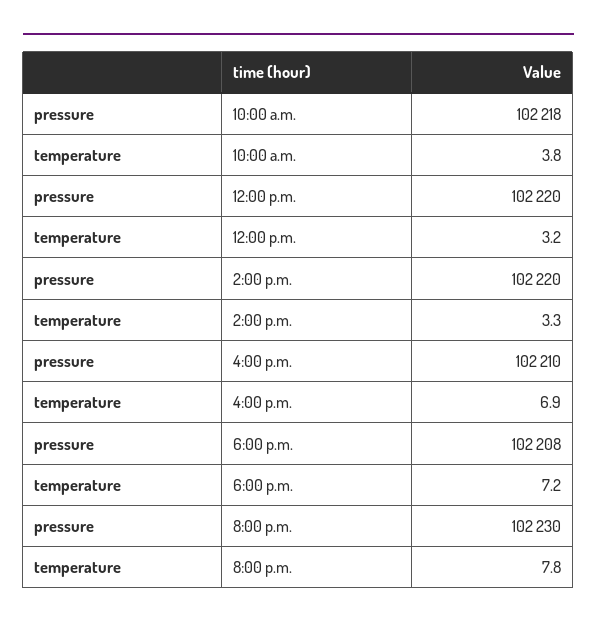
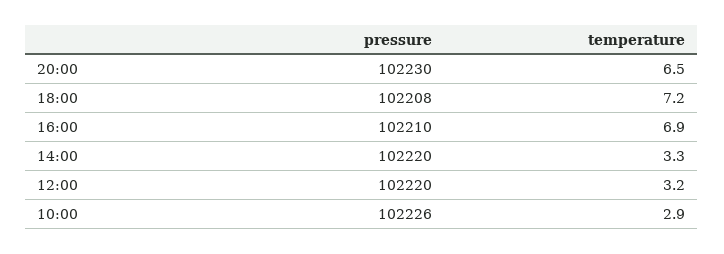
  {
    "pressure": {
-     "10:00 a.m.": 102218,
+     "10:00 a.m.": 102226,
      "12:00 p.m.": 102220,
      "2:00 p.m.": 102220,
      "4:00 p.m.": 102210,
      "6:00 p.m.": 102208,
      "8:00 p.m.": 102230
    },
    "temperature": {
-     "10:00 a.m.": 3.8,
+     "10:00 a.m.": 2.9,
      "12:00 p.m.": 3.2,
      "2:00 p.m.": 3.3,
      "4:00 p.m.": 6.9,
      "6:00 p.m.": 7.2,
-     "8:00 p.m.": 7.8
+     "8:00 p.m.": 6.5
    }
  }

